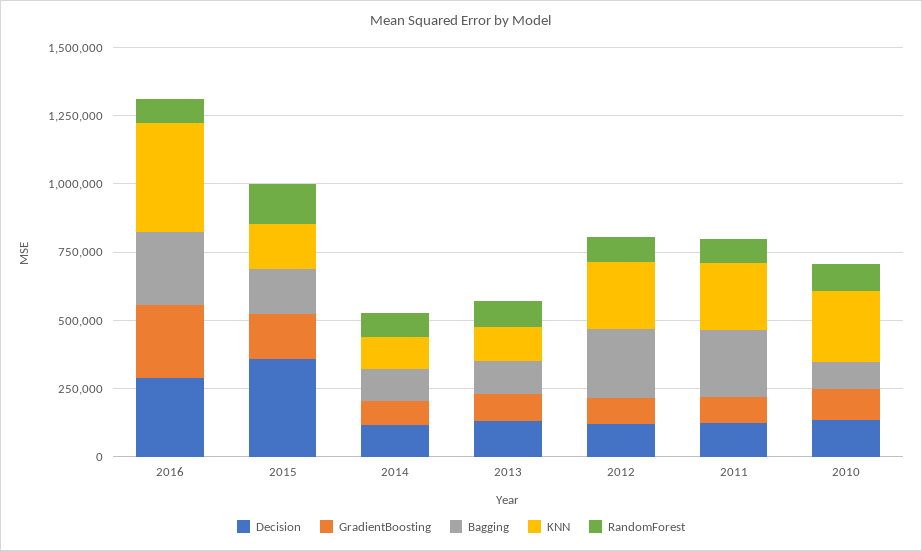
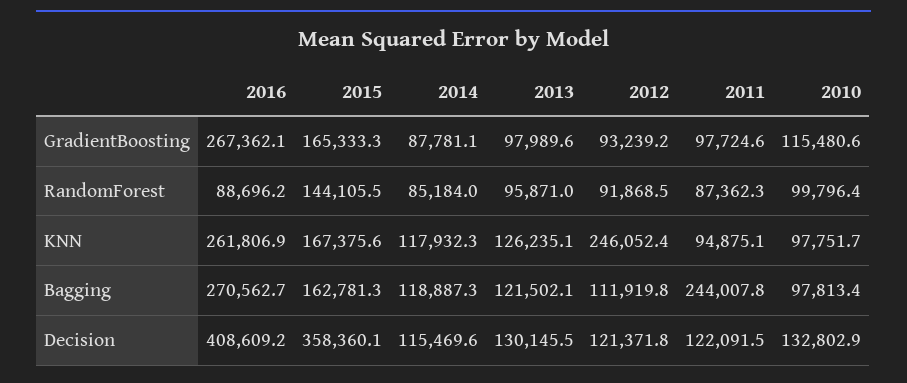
  {
    "Decision": {
-     "2016": 300000,
+     "2016": 408609.2,
      "2015": 358360.1,
      "2014": 115469.6,
      "2013": 130145.5,
      "2012": 121371.8,
      "2011": 122091.5,
      "2010": 132802.9
    },
    "GradientBoosting": {
      "2016": 267362.1,
      "2015": 165333.3,
      "2014": 87781.1,
      "2013": 97989.6,
      "2012": 93239.2,
      "2011": 97724.6,
      "2010": 115480.6
    },
    "Bagging": {
      "2016": 270562.7,
      "2015": 162781.3,
      "2014": 118887.3,
      "2013": 121502.1,
-     "2012": 250000,
+     "2012": 111919.8,
      "2011": 244007.8,
      "2010": 97813.4
    },
    "KNN": {
-     "2016": 400000,
+     "2016": 261806.9,
      "2015": 167375.6,
      "2014": 117932.3,
      "2013": 126235.1,
      "2012": 246052.4,
-     "2011": 250000,
+     "2011": 94875.1,
-     "2010": 250000
+     "2010": 97751.7
    },
    "RandomForest": {
      "2016": 88696.2,
      "2015": 144105.5,
      "2014": 85184,
      "2013": 95871,
      "2012": 91868.5,
      "2011": 87362.3,
      "2010": 99796.4
    }
  }

